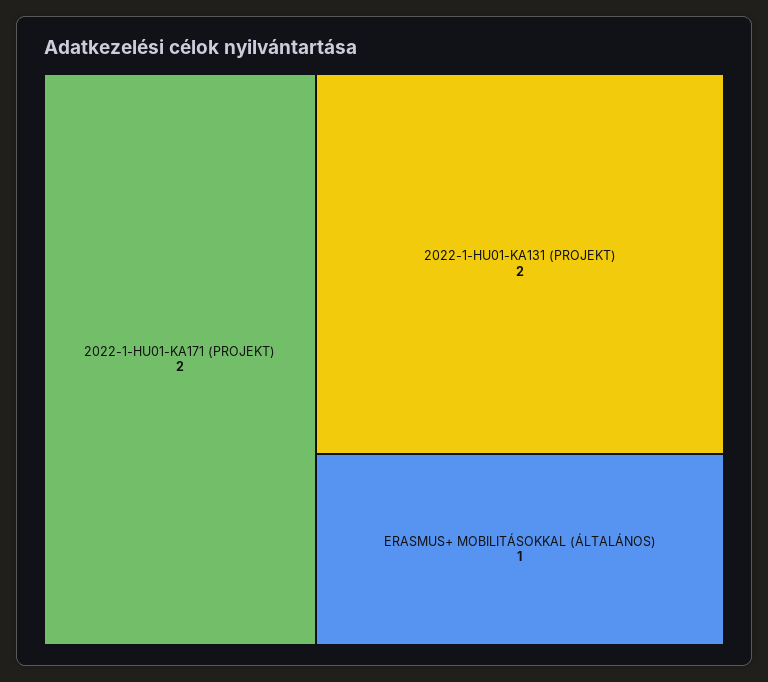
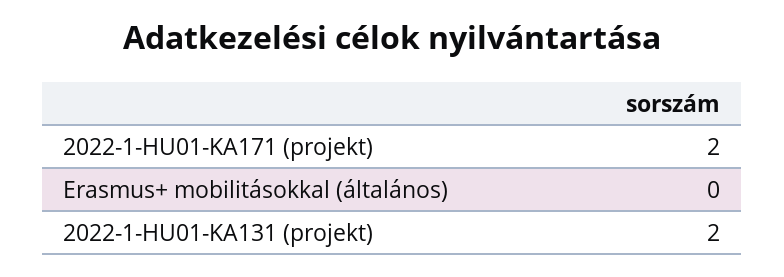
  {
    "2022-1-HU01-KA171 (PROJEKT)": 2,
    "2022-1-HU01-KA131 (PROJEKT)": 2,
-   "ERASMUS+ MOBILITÁSOKKAL (ÁLTALÁNOS)": 1
+   "ERASMUS+ MOBILITÁSOKKAL (ÁLTALÁNOS)": 0
  }

